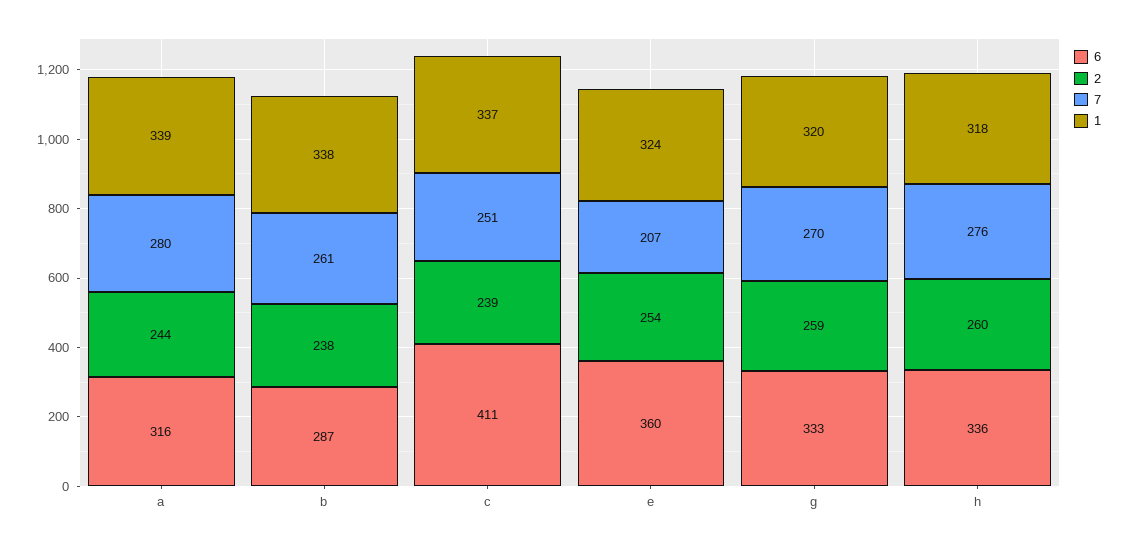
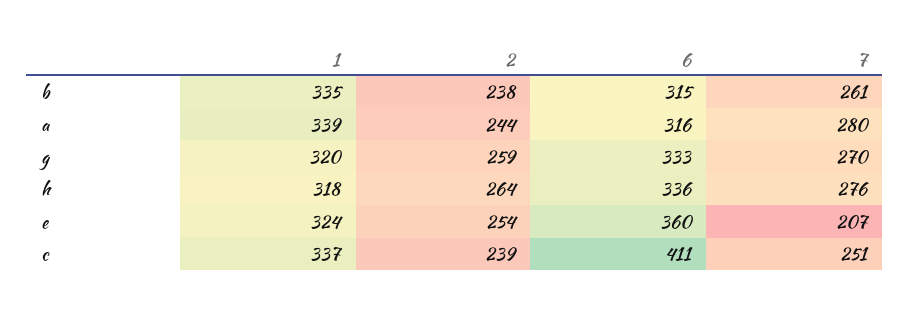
  {
    "6": {
      "a": 316,
-     "b": 287,
+     "b": 315,
      "c": 411,
      "e": 360,
      "g": 333,
      "h": 336
    },
    "2": {
      "a": 244,
      "b": 238,
      "c": 239,
      "e": 254,
      "g": 259,
-     "h": 260
+     "h": 264
    },
    "7": {
      "a": 280,
      "b": 261,
      "c": 251,
      "e": 207,
      "g": 270,
      "h": 276
    },
    "1": {
      "a": 339,
-     "b": 338,
+     "b": 335,
      "c": 337,
      "e": 324,
      "g": 320,
      "h": 318
    }
  }

